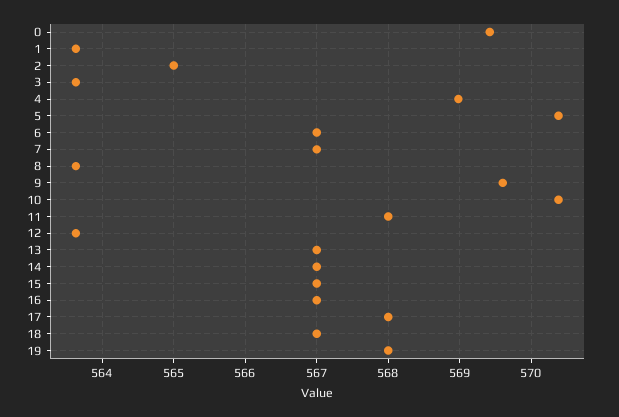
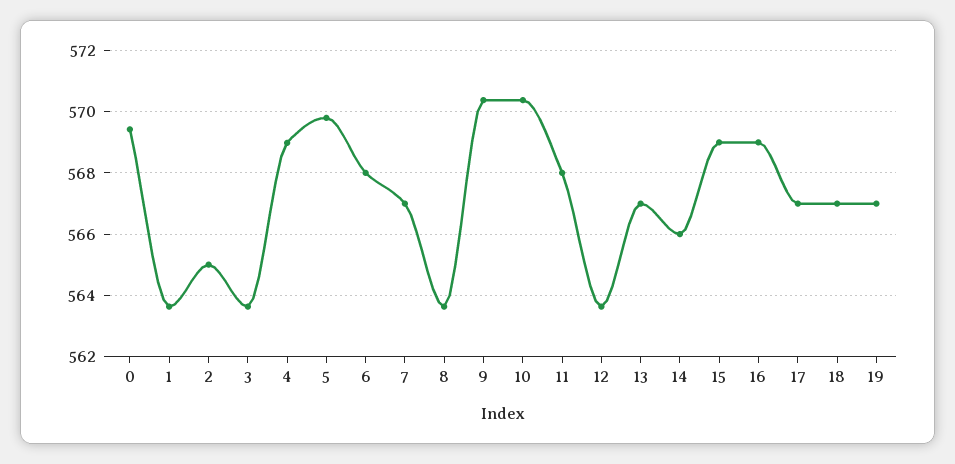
  {
    "0": 569.4,
    "1": 563.6,
    "2": 565,
    "3": 563.6,
    "4": 569,
-   "5": 570.4,
+   "5": 569.8,
-   "6": 567,
+   "6": 568,
    "7": 567,
    "8": 563.6,
-   "9": 569.6,
+   "9": 570.4,
    "10": 570.4,
    "11": 568,
    "12": 563.6,
    "13": 567,
-   "14": 567,
+   "14": 566,
-   "15": 567,
+   "15": 569,
-   "16": 567,
+   "16": 569,
-   "17": 568,
+   "17": 567,
    "18": 567,
-   "19": 568
+   "19": 567
  }

